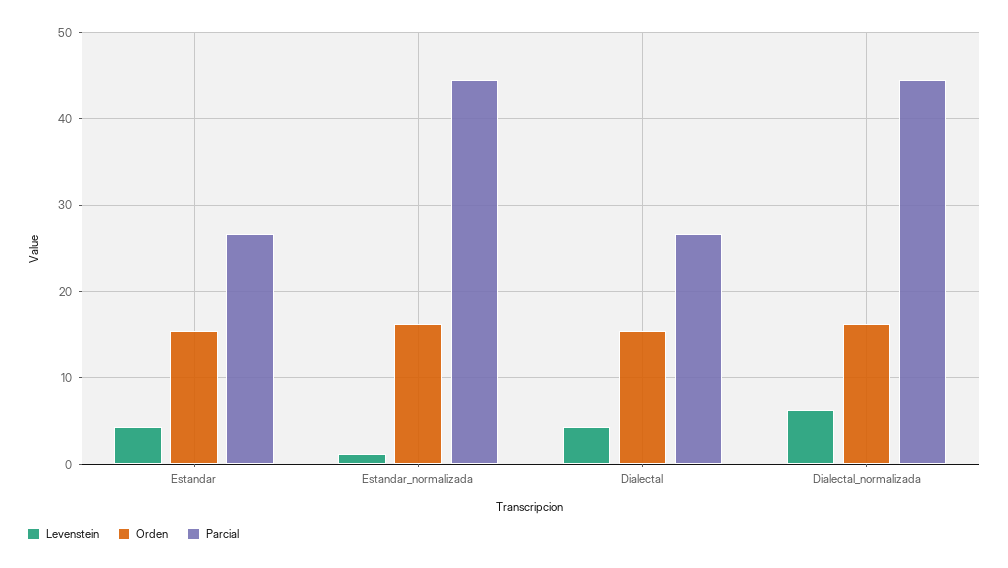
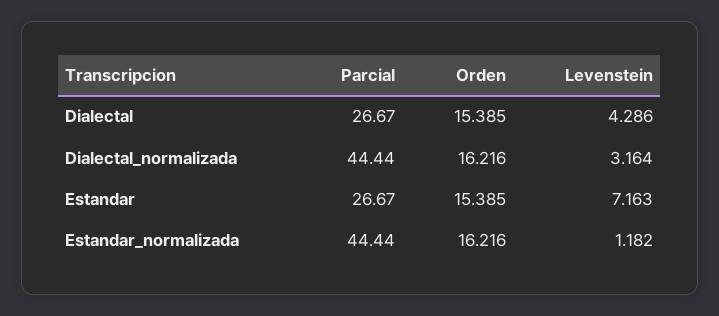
  {
    "Levenstein": {
-     "Estandar": 4,
+     "Estandar": 7.163,
      "Estandar_normalizada": 1.182,
      "Dialectal": 4.286,
-     "Dialectal_normalizada": 6
+     "Dialectal_normalizada": 3.164
    },
    "Orden": {
      "Estandar": 15.385,
      "Estandar_normalizada": 16.216,
      "Dialectal": 15.385,
      "Dialectal_normalizada": 16.216
    },
    "Parcial": {
      "Estandar": 26.67,
      "Estandar_normalizada": 44.44,
      "Dialectal": 26.67,
      "Dialectal_normalizada": 44.44
    }
  }

